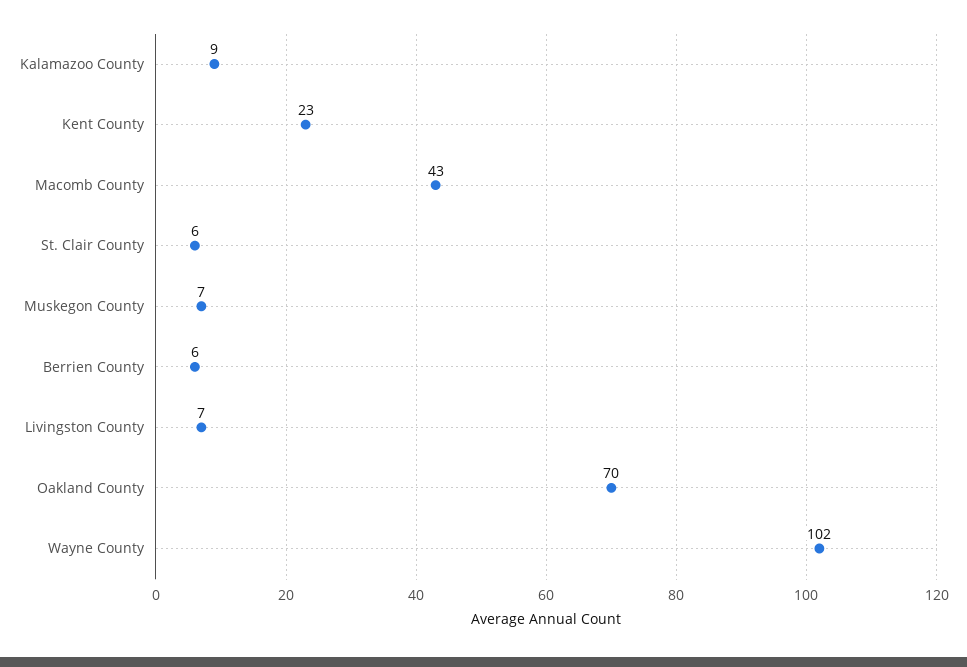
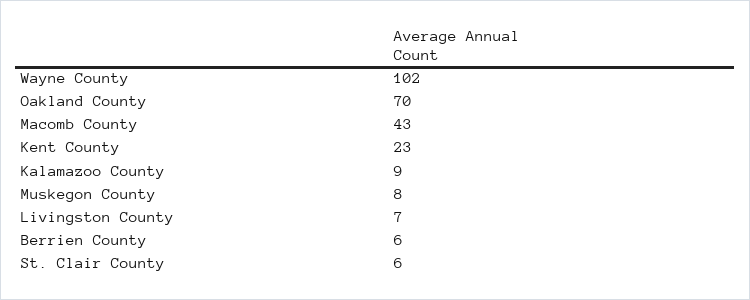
  {
    "Kalamazoo County": 9,
    "Kent County": 23,
    "Macomb County": 43,
    "St. Clair County": 6,
-   "Muskegon County": 7,
+   "Muskegon County": 8,
    "Berrien County": 6,
    "Livingston County": 7,
    "Oakland County": 70,
    "Wayne County": 102
  }

